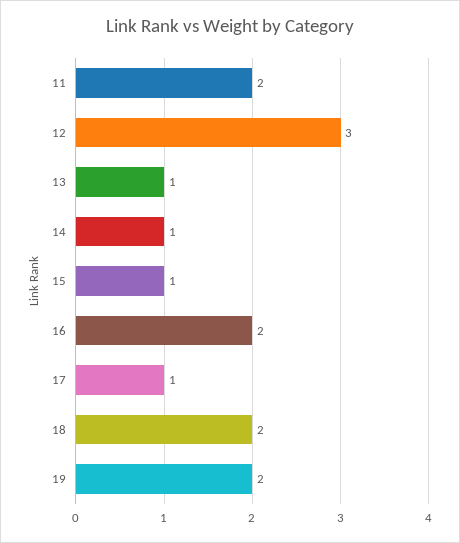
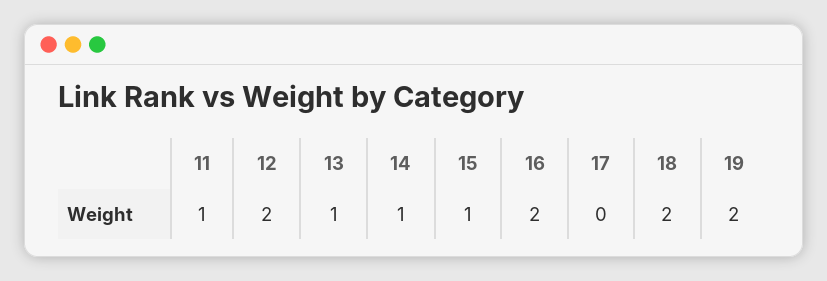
  {
-   "11": 2,
+   "11": 1,
-   "12": 3,
+   "12": 2,
    "13": 1,
    "14": 1,
    "15": 1,
    "16": 2,
-   "17": 1,
+   "17": 0,
    "18": 2,
    "19": 2
  }

